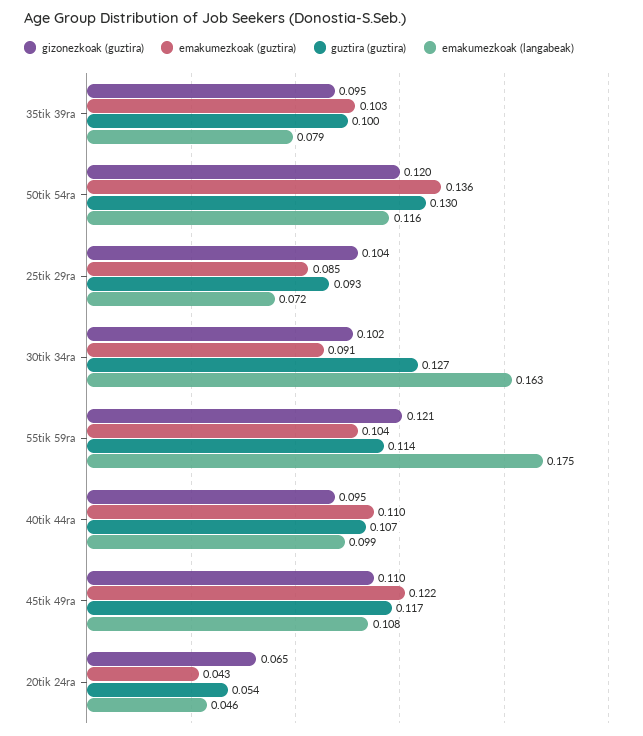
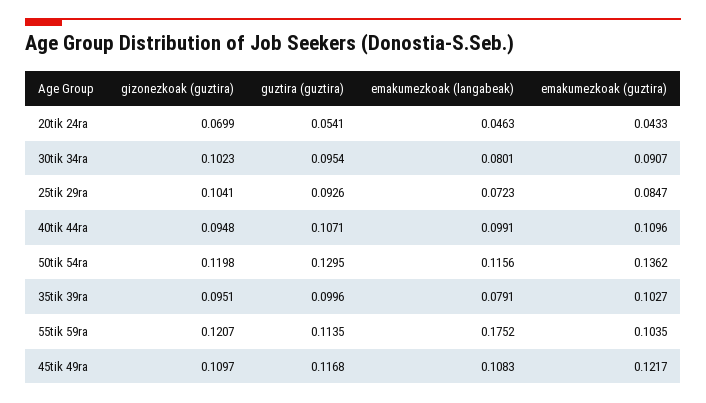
  {
    "gizonezkoak (guztira)": {
      "35tik 39ra": 0.0951,
      "50tik 54ra": 0.1198,
      "25tik 29ra": 0.1041,
      "30tik 34ra": 0.1023,
      "55tik 59ra": 0.1207,
      "40tik 44ra": 0.0948,
      "45tik 49ra": 0.1097,
-     "20tik 24ra": 0.065
+     "20tik 24ra": 0.0699
    },
    "emakumezkoak (guztira)": {
      "35tik 39ra": 0.1027,
      "50tik 54ra": 0.1362,
      "25tik 29ra": 0.0847,
      "30tik 34ra": 0.0907,
      "55tik 59ra": 0.1035,
      "40tik 44ra": 0.1096,
      "45tik 49ra": 0.1217,
      "20tik 24ra": 0.0433
    },
    "guztira (guztira)": {
      "35tik 39ra": 0.0996,
      "50tik 54ra": 0.1295,
      "25tik 29ra": 0.0926,
-     "30tik 34ra": 0.127,
+     "30tik 34ra": 0.0954,
      "55tik 59ra": 0.1135,
      "40tik 44ra": 0.1071,
      "45tik 49ra": 0.1168,
      "20tik 24ra": 0.0541
    },
    "emakumezkoak (langabeak)": {
      "35tik 39ra": 0.0791,
      "50tik 54ra": 0.1156,
      "25tik 29ra": 0.0723,
-     "30tik 34ra": 0.163,
+     "30tik 34ra": 0.0801,
      "55tik 59ra": 0.1752,
      "40tik 44ra": 0.0991,
      "45tik 49ra": 0.1083,
      "20tik 24ra": 0.0463
    }
  }

